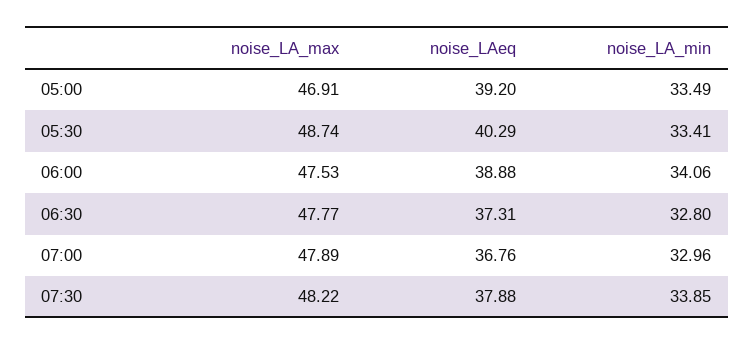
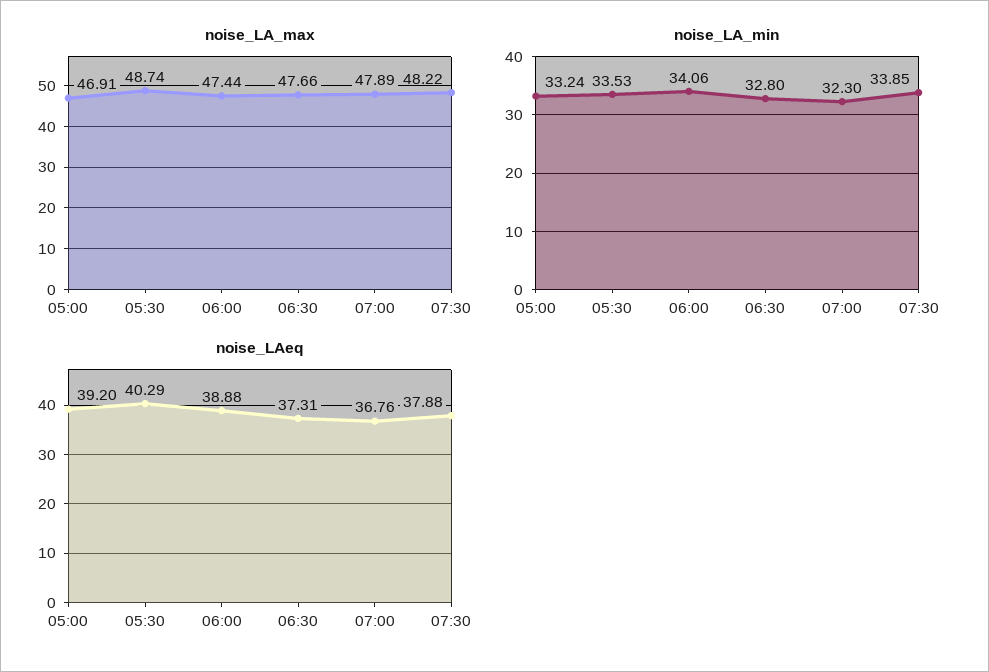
  {
    "noise_LA_max": {
      "05:00": 46.91,
      "05:30": 48.74,
-     "06:00": 47.53,
+     "06:00": 47.44,
-     "06:30": 47.77,
+     "06:30": 47.66,
      "07:00": 47.89,
      "07:30": 48.22
    },
    "noise_LAeq": {
      "05:00": 39.2,
      "05:30": 40.29,
      "06:00": 38.88,
      "06:30": 37.31,
      "07:00": 36.76,
      "07:30": 37.88
    },
    "noise_LA_min": {
-     "05:00": 33.49,
+     "05:00": 33.24,
-     "05:30": 33.41,
+     "05:30": 33.53,
      "06:00": 34.06,
      "06:30": 32.8,
-     "07:00": 32.96,
+     "07:00": 32.3,
      "07:30": 33.85
    }
  }

